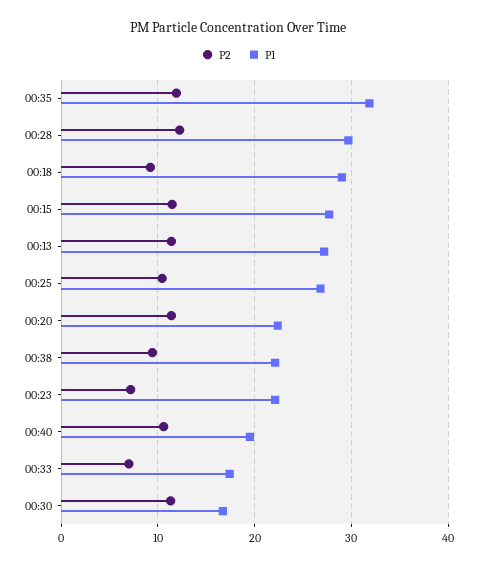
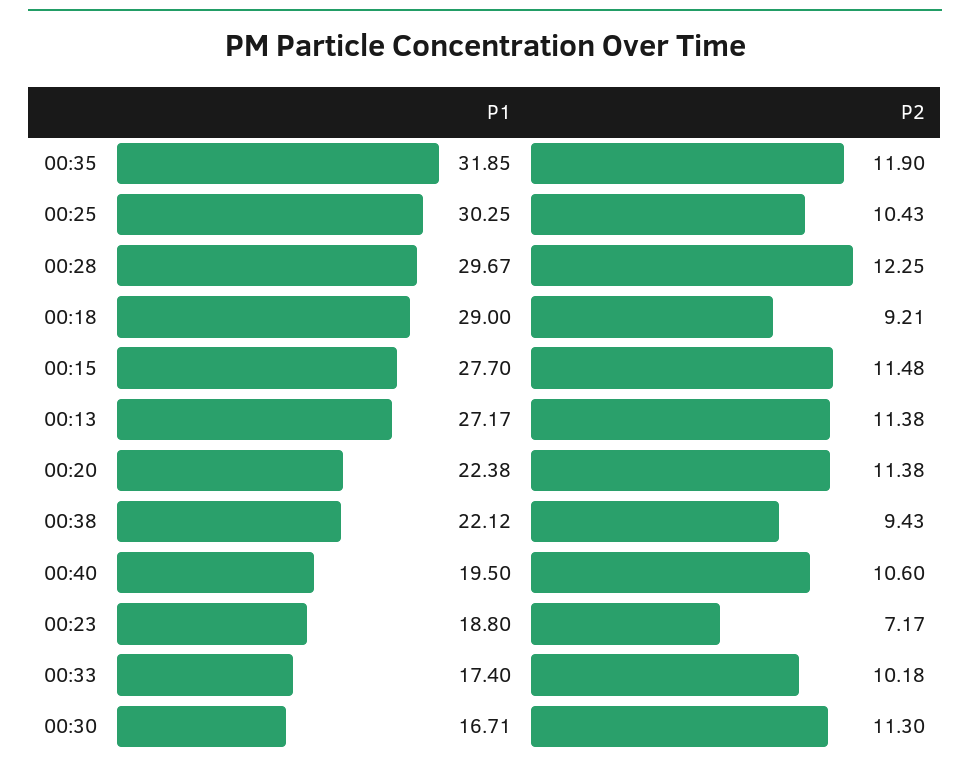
  {
    "P2": {
      "00:35": 11.9,
      "00:28": 12.25,
      "00:18": 9.21,
      "00:15": 11.48,
      "00:13": 11.38,
      "00:25": 10.43,
      "00:20": 11.38,
      "00:38": 9.43,
      "00:23": 7.17,
      "00:40": 10.6,
-     "00:33": 7,
+     "00:33": 10.18,
      "00:30": 11.3
    },
    "P1": {
      "00:35": 31.85,
      "00:28": 29.67,
      "00:18": 29,
      "00:15": 27.7,
      "00:13": 27.17,
-     "00:25": 27,
+     "00:25": 30.25,
      "00:20": 22.38,
      "00:38": 22.12,
-     "00:23": 22,
+     "00:23": 18.8,
      "00:40": 19.5,
      "00:33": 17.4,
      "00:30": 16.71
    }
  }

